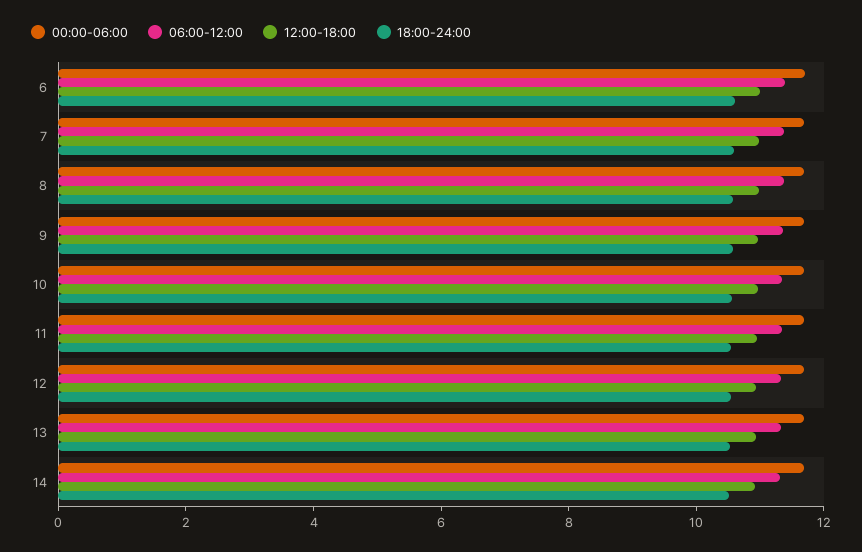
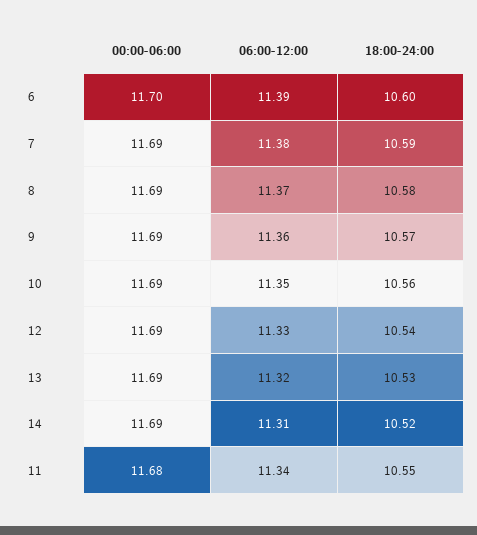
  {
    "00:00-06:00": {
      "6": 11.7,
      "7": 11.69,
      "8": 11.69,
      "9": 11.69,
      "10": 11.69,
      "11": 11.68,
      "12": 11.69,
      "13": 11.69,
      "14": 11.69
    },
    "06:00-12:00": {
      "6": 11.39,
      "7": 11.38,
      "8": 11.37,
      "9": 11.36,
      "10": 11.35,
      "11": 11.34,
      "12": 11.33,
      "13": 11.32,
      "14": 11.31
    },
-   "12:00-18:00": {
-     "6": 11,
-     "7": 11,
-     "8": 11,
-     "9": 11,
-     "10": 11,
-     "11": 11,
-     "12": 11,
-     "13": 11,
-     "14": 11
-   },
    "18:00-24:00": {
      "6": 10.6,
      "7": 10.59,
      "8": 10.58,
      "9": 10.57,
      "10": 10.56,
      "11": 10.55,
      "12": 10.54,
      "13": 10.53,
      "14": 10.52
    }
  }

